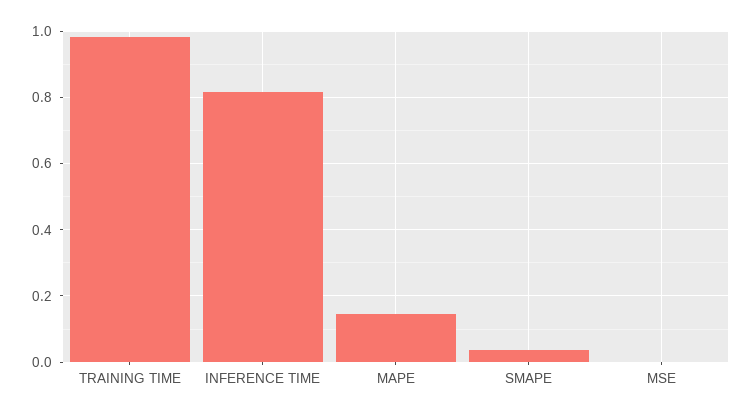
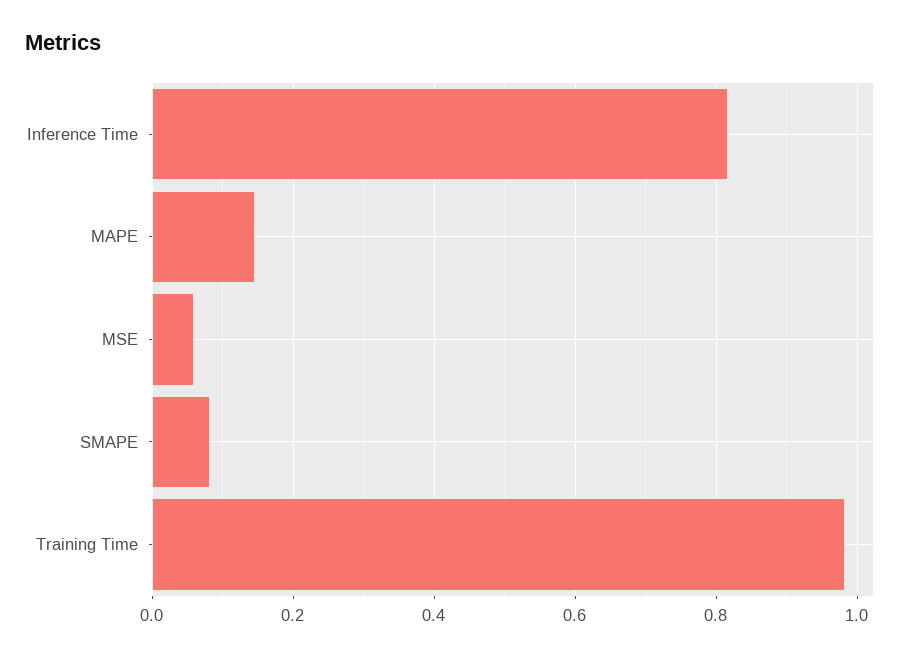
  {
    "TRAINING TIME": 0.98,
    "INFERENCE TIME": 0.82,
    "MAPE": 0.14,
-   "SMAPE": 0.04,
+   "SMAPE": 0.08,
-   "MSE": 0
+   "MSE": 0.06
  }

